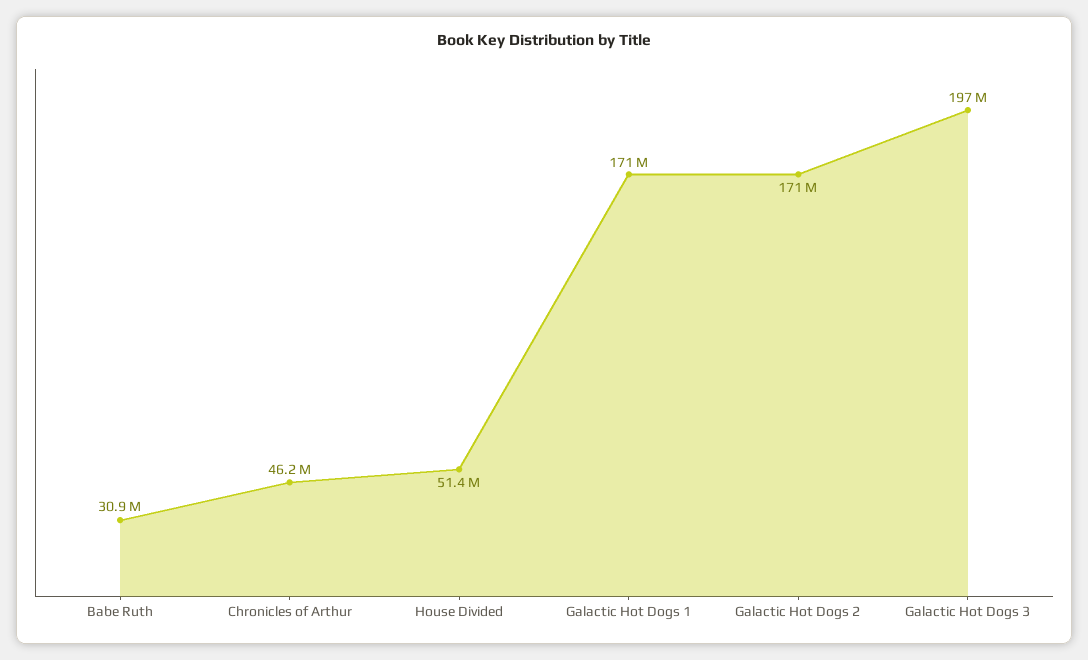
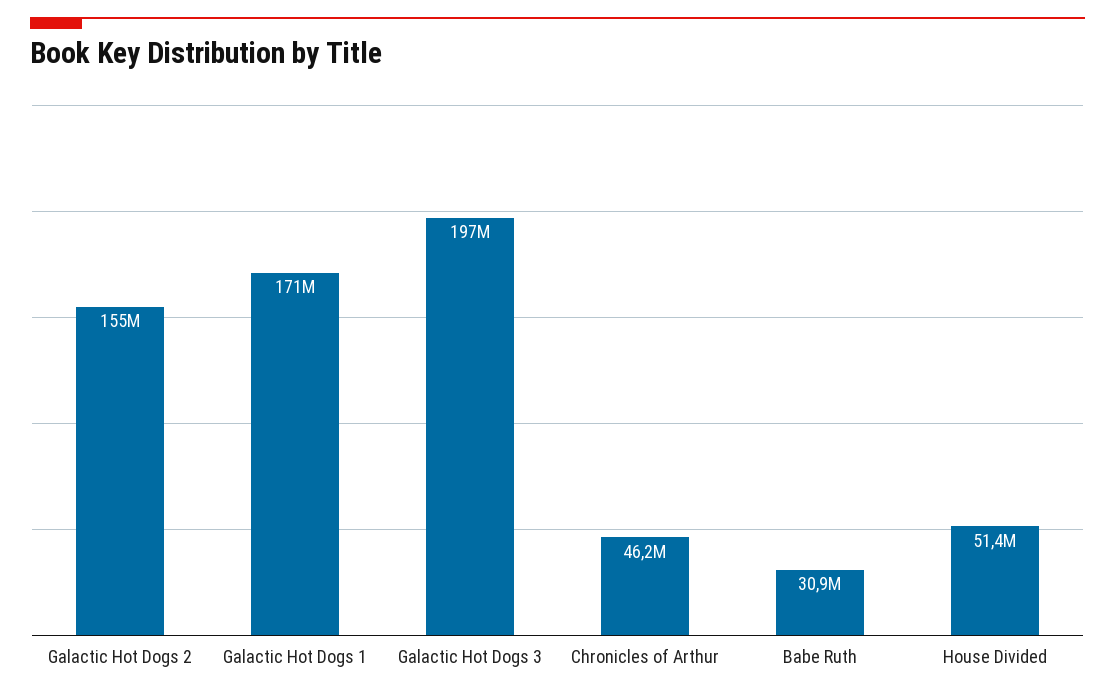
  {
    "Babe Ruth": 30900000,
    "Chronicles of Arthur": 46200000,
    "House Divided": 51400000,
    "Galactic Hot Dogs 1": 171000000,
-   "Galactic Hot Dogs 2": 171000000,
+   "Galactic Hot Dogs 2": 155000000,
    "Galactic Hot Dogs 3": 197000000
  }

